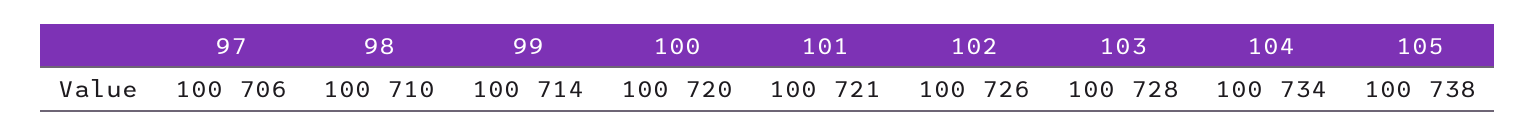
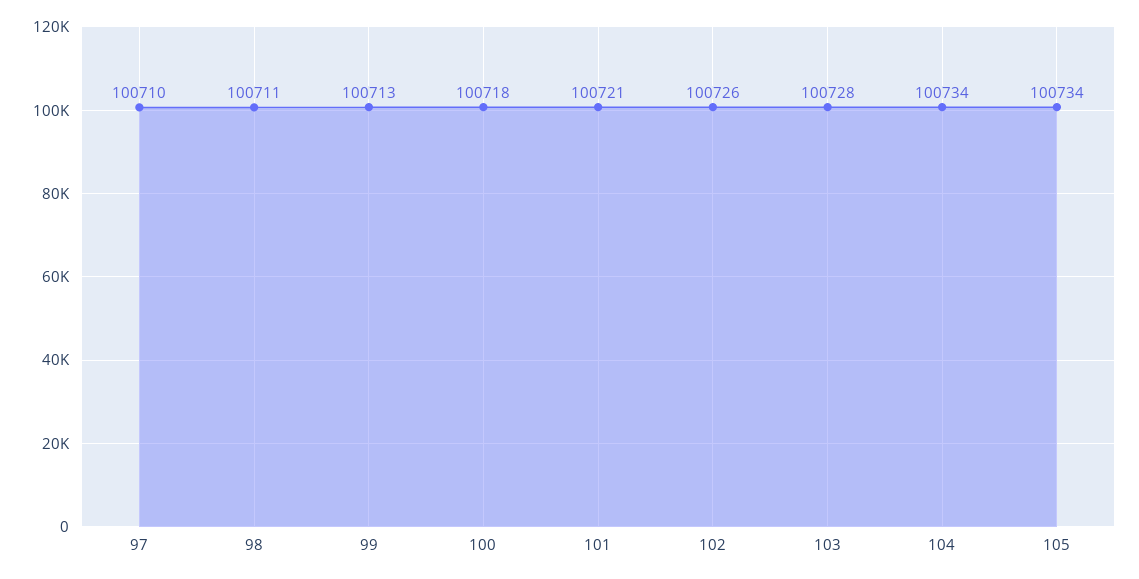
  {
-   "97": 100706,
+   "97": 100710,
-   "98": 100710,
+   "98": 100711,
-   "99": 100714,
+   "99": 100713,
-   "100": 100720,
+   "100": 100718,
    "101": 100721,
    "102": 100726,
    "103": 100728,
    "104": 100734,
-   "105": 100738
+   "105": 100734
  }

